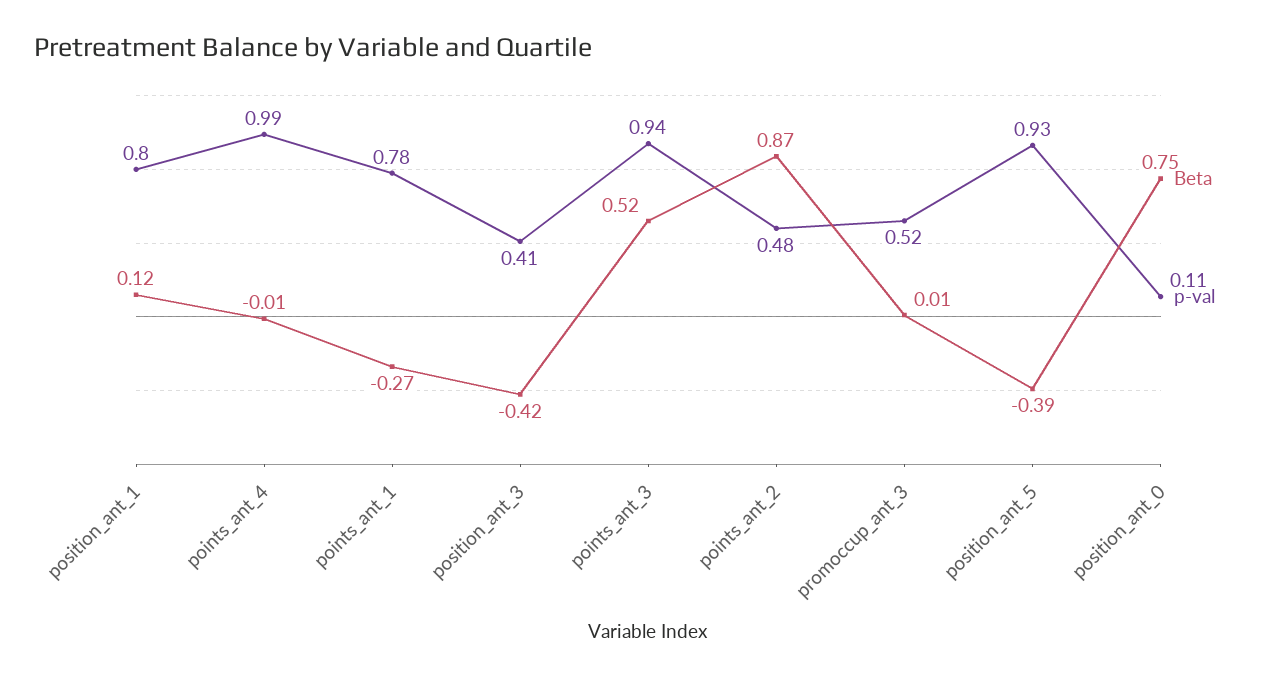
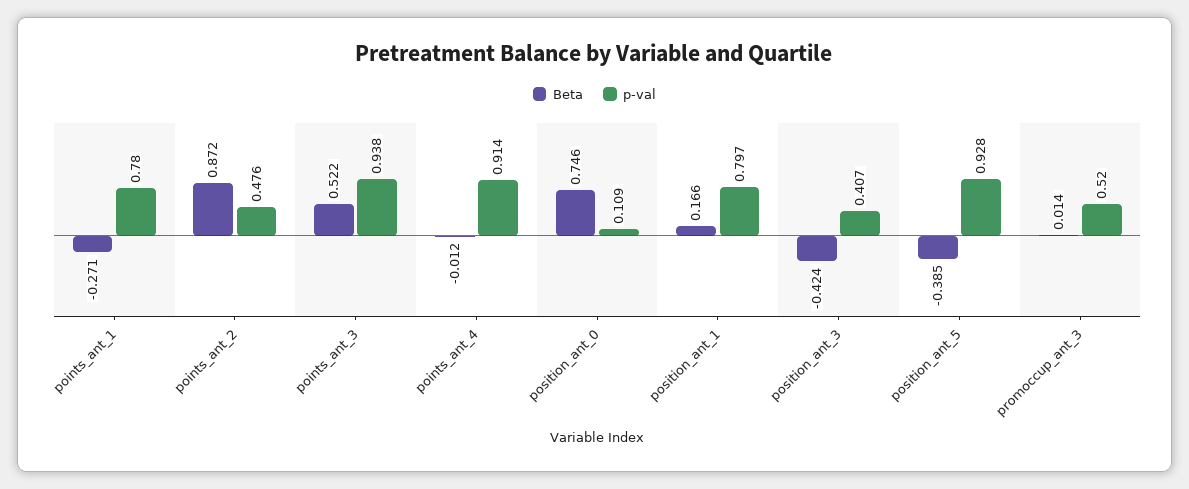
  {
    "Beta": {
-     "position_ant_1": 0.12,
+     "position_ant_1": 0.166,
      "points_ant_4": -0.012,
      "points_ant_1": -0.271,
      "position_ant_3": -0.424,
      "points_ant_3": 0.522,
      "points_ant_2": 0.872,
      "promoccup_ant_3": 0.014,
      "position_ant_5": -0.385,
      "position_ant_0": 0.746
    },
    "p-val": {
      "position_ant_1": 0.797,
-     "points_ant_4": 0.99,
+     "points_ant_4": 0.914,
      "points_ant_1": 0.78,
      "position_ant_3": 0.407,
      "points_ant_3": 0.938,
      "points_ant_2": 0.476,
      "promoccup_ant_3": 0.52,
      "position_ant_5": 0.928,
      "position_ant_0": 0.109
    }
  }

